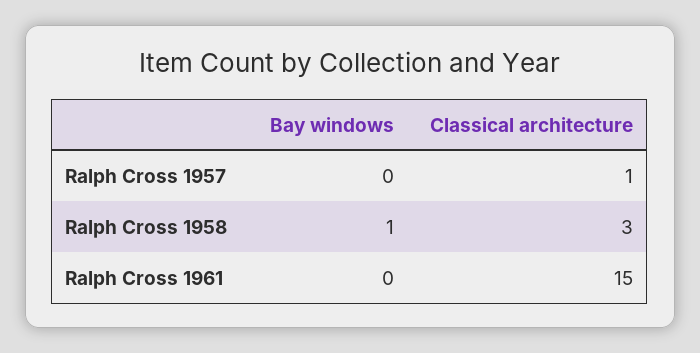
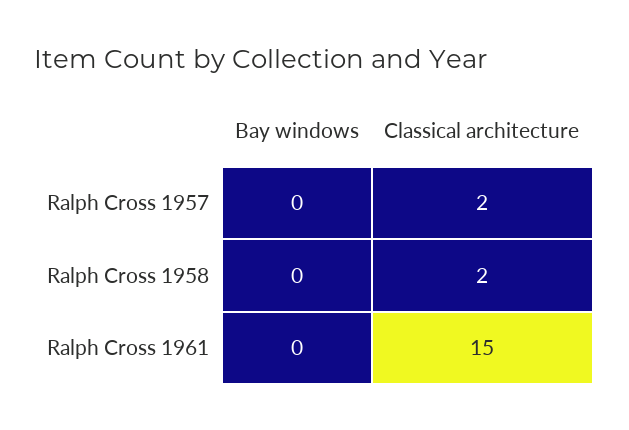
  {
    "Bay windows": {
      "Ralph Cross 1957": 0,
-     "Ralph Cross 1958": 1,
+     "Ralph Cross 1958": 0,
      "Ralph Cross 1961": 0
    },
    "Classical architecture": {
-     "Ralph Cross 1957": 1,
+     "Ralph Cross 1957": 2,
-     "Ralph Cross 1958": 3,
+     "Ralph Cross 1958": 2,
      "Ralph Cross 1961": 15
    }
  }

